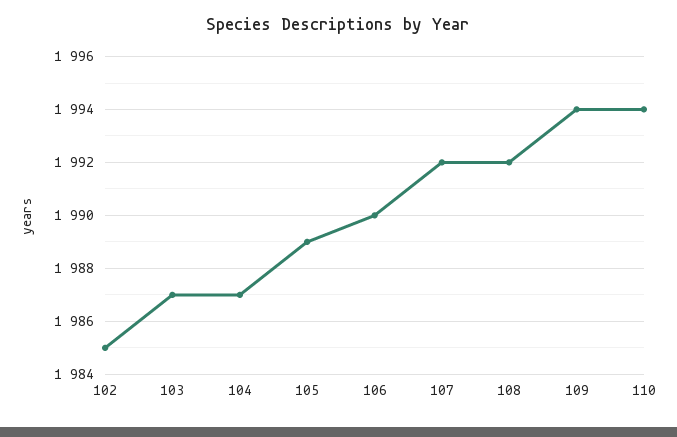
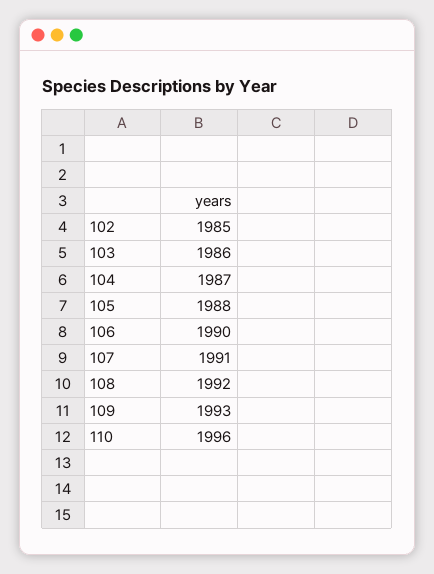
  {
    "102": 1985,
-   "103": 1987,
+   "103": 1986,
    "104": 1987,
-   "105": 1989,
+   "105": 1988,
    "106": 1990,
-   "107": 1992,
+   "107": 1991,
    "108": 1992,
-   "109": 1994,
+   "109": 1993,
-   "110": 1994
+   "110": 1996
  }

